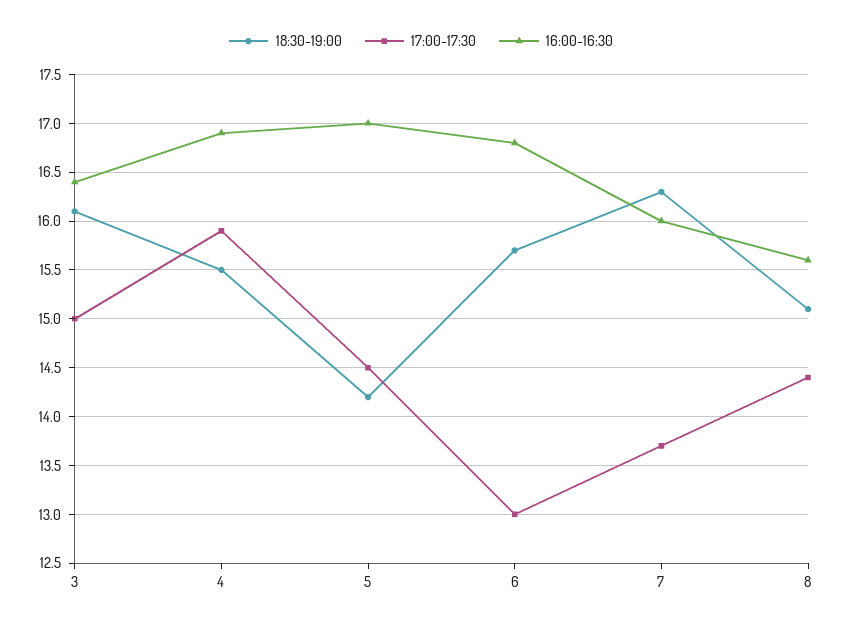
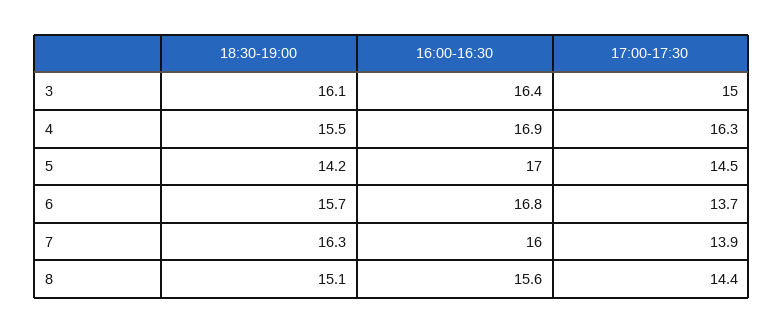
  {
    "18:30-19:00": {
      "3": 16.1,
      "4": 15.5,
      "5": 14.2,
      "6": 15.7,
      "7": 16.3,
      "8": 15.1
    },
    "17:00-17:30": {
      "3": 15,
-     "4": 15.9,
+     "4": 16.3,
      "5": 14.5,
-     "6": 13,
+     "6": 13.7,
-     "7": 13.7,
+     "7": 13.9,
      "8": 14.4
    },
    "16:00-16:30": {
      "3": 16.4,
      "4": 16.9,
      "5": 17,
      "6": 16.8,
      "7": 16,
      "8": 15.6
    }
  }

